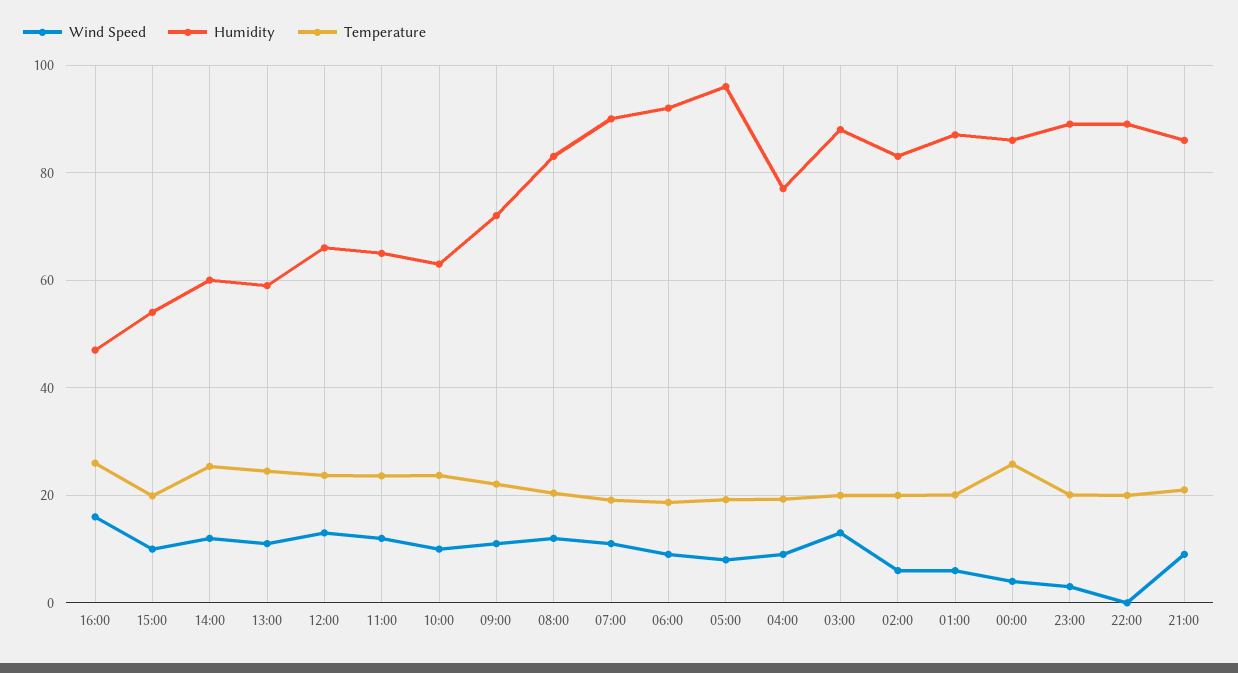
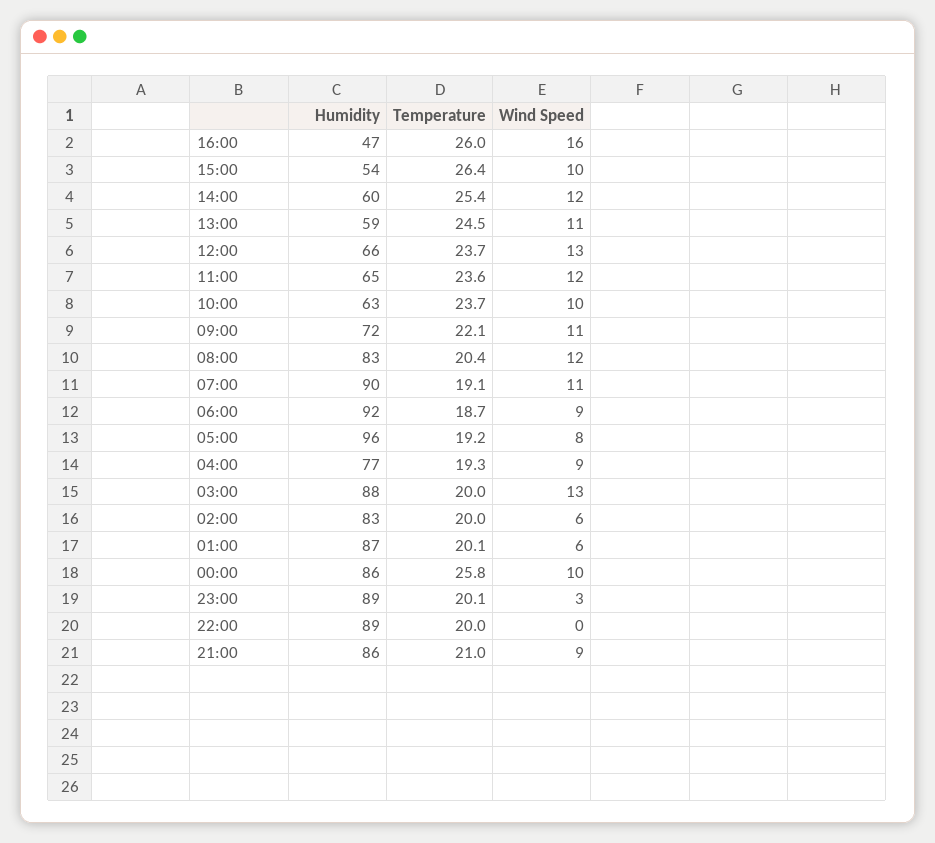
  {
    "Wind Speed": {
      "16:00": 16,
      "15:00": 10,
      "14:00": 12,
      "13:00": 11,
      "12:00": 13,
      "11:00": 12,
      "10:00": 10,
      "09:00": 11,
      "08:00": 12,
      "07:00": 11,
      "06:00": 9,
      "05:00": 8,
      "04:00": 9,
      "03:00": 13,
      "02:00": 6,
      "01:00": 6,
-     "00:00": 4,
+     "00:00": 10,
      "23:00": 3,
      "22:00": 0,
      "21:00": 9
    },
    "Humidity": {
      "16:00": 47,
      "15:00": 54,
      "14:00": 60,
      "13:00": 59,
      "12:00": 66,
      "11:00": 65,
      "10:00": 63,
      "09:00": 72,
      "08:00": 83,
      "07:00": 90,
      "06:00": 92,
      "05:00": 96,
      "04:00": 77,
      "03:00": 88,
      "02:00": 83,
      "01:00": 87,
      "00:00": 86,
      "23:00": 89,
      "22:00": 89,
      "21:00": 86
    },
    "Temperature": {
      "16:00": 26,
-     "15:00": 20,
+     "15:00": 26.4,
      "14:00": 25.4,
      "13:00": 24.5,
      "12:00": 23.7,
      "11:00": 23.6,
      "10:00": 23.7,
      "09:00": 22.1,
      "08:00": 20.4,
      "07:00": 19.1,
      "06:00": 18.7,
      "05:00": 19.2,
      "04:00": 19.3,
      "03:00": 20,
      "02:00": 20,
      "01:00": 20.1,
      "00:00": 25.8,
      "23:00": 20.1,
      "22:00": 20,
      "21:00": 21
    }
  }

